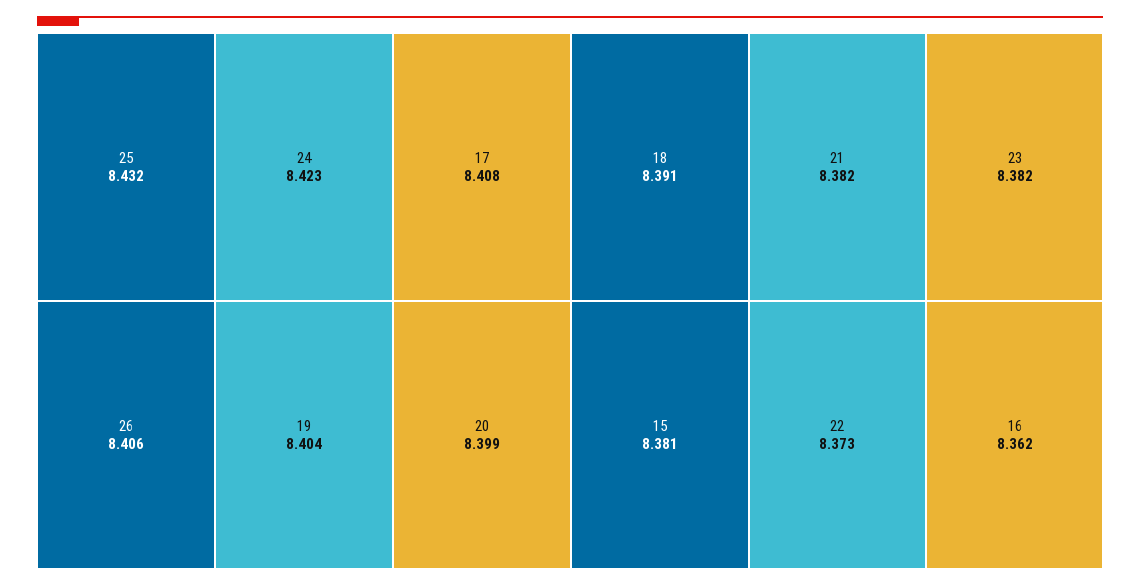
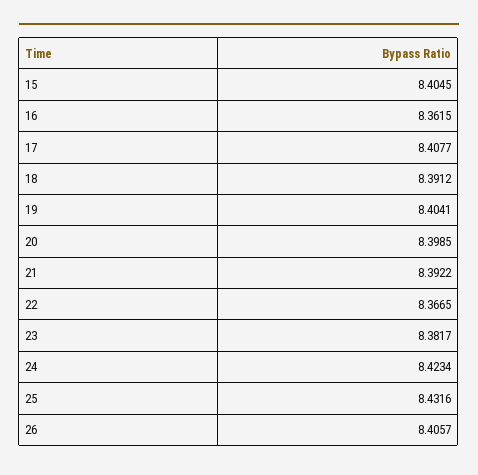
  {
    "25": 8.4316,
    "24": 8.4234,
    "17": 8.4077,
    "26": 8.4057,
    "19": 8.4041,
    "20": 8.3985,
    "18": 8.3912,
-   "21": 8.382,
+   "21": 8.3922,
    "23": 8.3817,
-   "15": 8.381,
+   "15": 8.4045,
-   "22": 8.373,
+   "22": 8.3665,
    "16": 8.3615
  }

